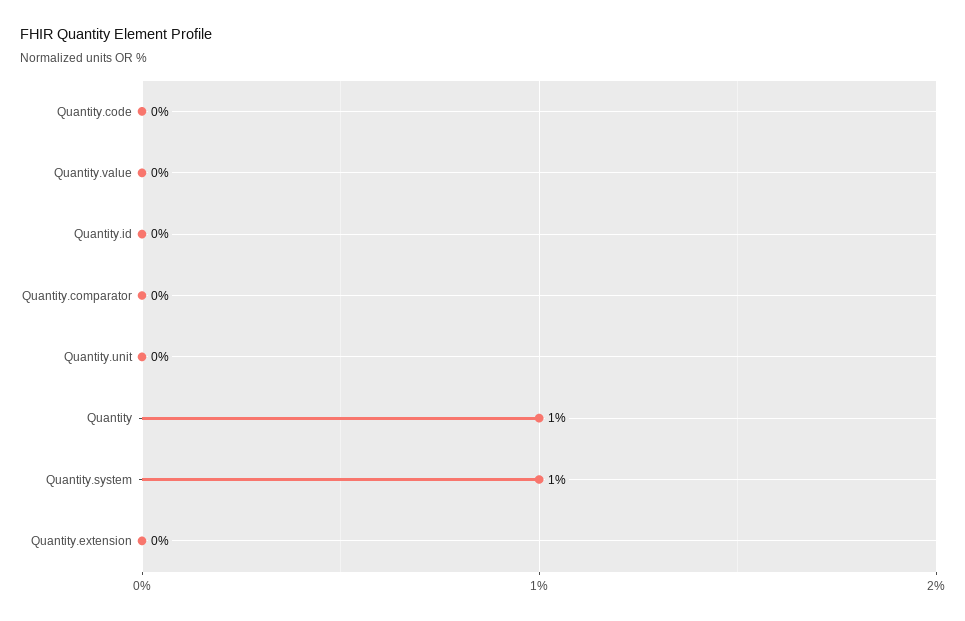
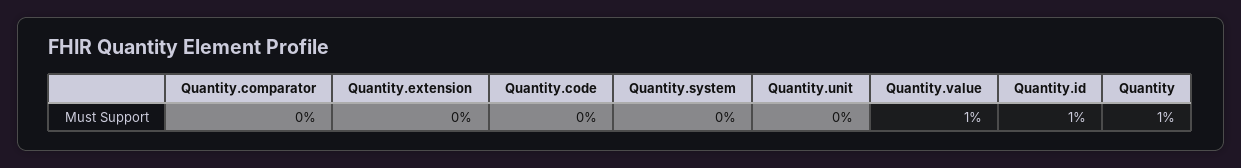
  {
    "Quantity.code": 0,
-   "Quantity.value": 0,
+   "Quantity.value": 1,
-   "Quantity.id": 0,
+   "Quantity.id": 1,
    "Quantity.comparator": 0,
    "Quantity.unit": 0,
    "Quantity": 1,
-   "Quantity.system": 1,
+   "Quantity.system": 0,
    "Quantity.extension": 0
  }

